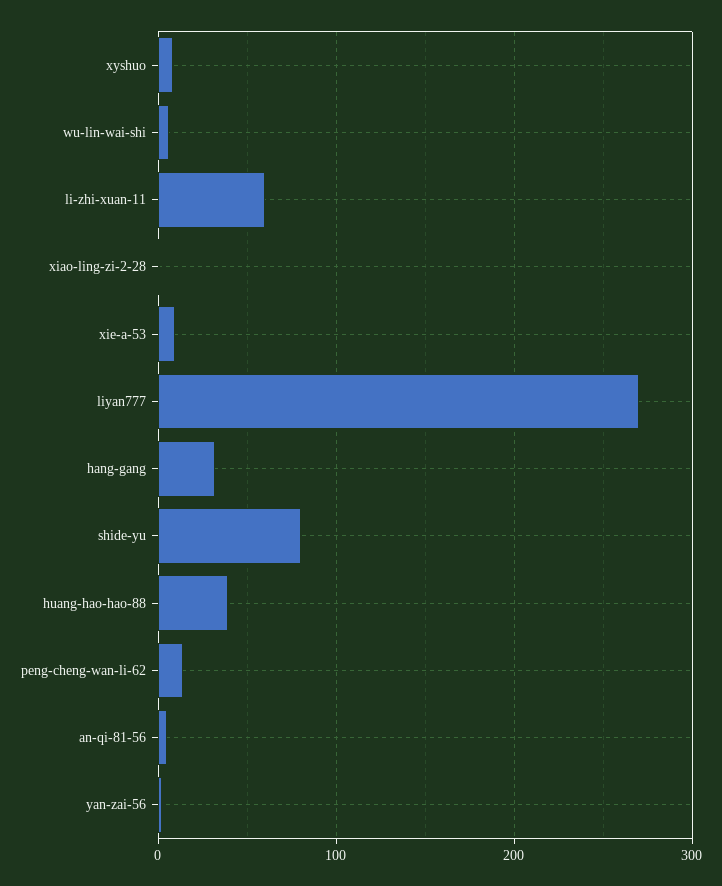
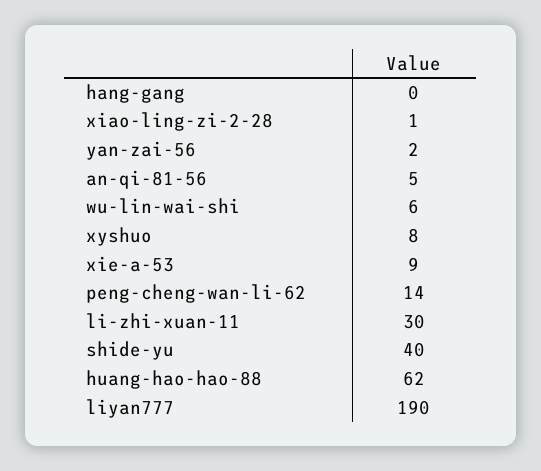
  {
    "xyshuo": 8,
    "wu-lin-wai-shi": 6,
-   "li-zhi-xuan-11": 60,
+   "li-zhi-xuan-11": 30,
    "xiao-ling-zi-2-28": 1,
    "xie-a-53": 9,
-   "liyan777": 270,
+   "liyan777": 190,
-   "hang-gang": 30,
+   "hang-gang": 0,
-   "shide-yu": 80,
+   "shide-yu": 40,
-   "huang-hao-hao-88": 40,
+   "huang-hao-hao-88": 62,
    "peng-cheng-wan-li-62": 14,
    "an-qi-81-56": 5,
    "yan-zai-56": 2
  }

